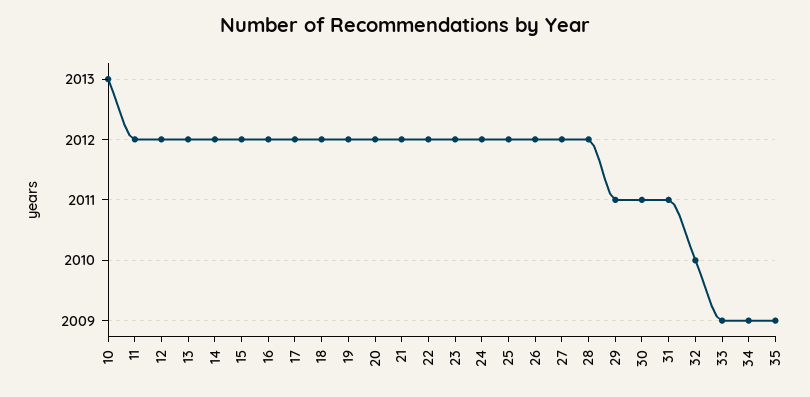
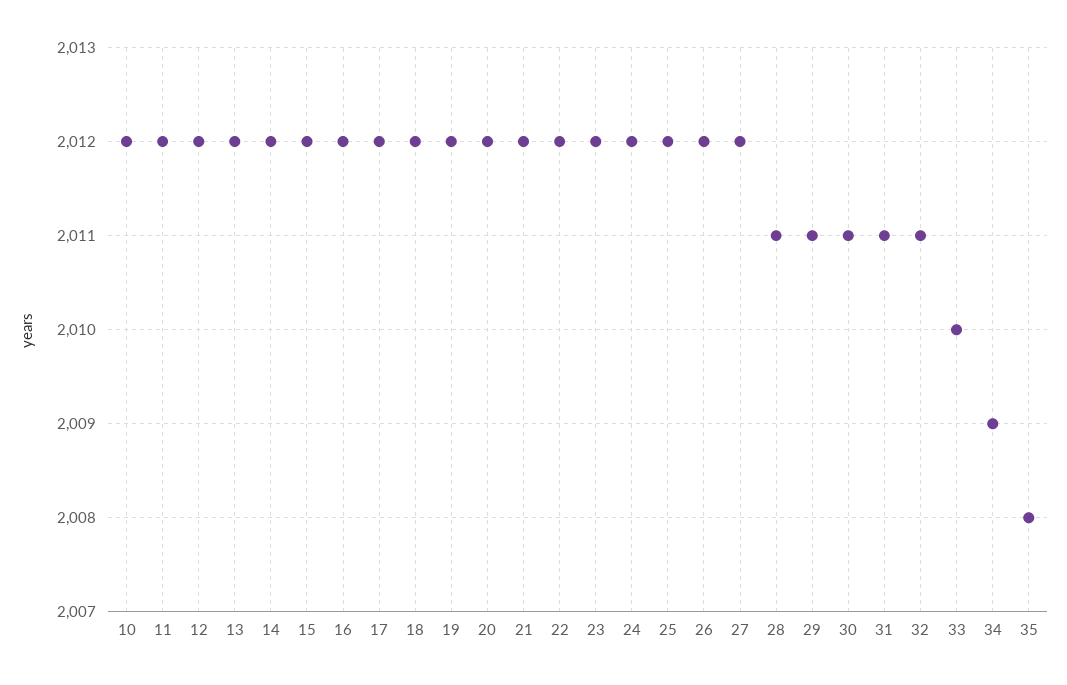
  {
-   "10": 2013,
+   "10": 2012,
    "11": 2012,
    "12": 2012,
    "13": 2012,
    "14": 2012,
    "15": 2012,
    "16": 2012,
    "17": 2012,
    "18": 2012,
    "19": 2012,
    "20": 2012,
    "21": 2012,
    "22": 2012,
    "23": 2012,
    "24": 2012,
    "25": 2012,
    "26": 2012,
    "27": 2012,
-   "28": 2012,
+   "28": 2011,
    "29": 2011,
    "30": 2011,
    "31": 2011,
-   "32": 2010,
+   "32": 2011,
-   "33": 2009,
+   "33": 2010,
    "34": 2009,
-   "35": 2009
+   "35": 2008
  }

